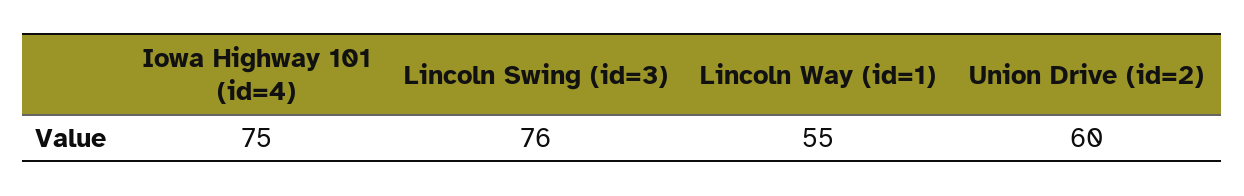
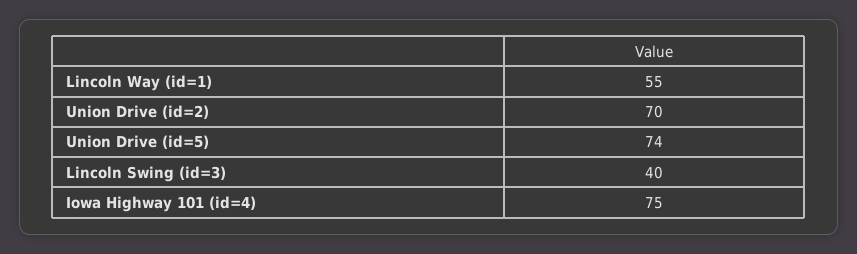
  {
    "Iowa Highway 101 (id=4)": 75,
-   "Lincoln Swing (id=3)": 76,
+   "Lincoln Swing (id=3)": 40,
    "Lincoln Way (id=1)": 55,
-   "Union Drive (id=2)": 60
+   "Union Drive (id=2)": 70,
+   "Union Drive (id=5)": 74
  }

